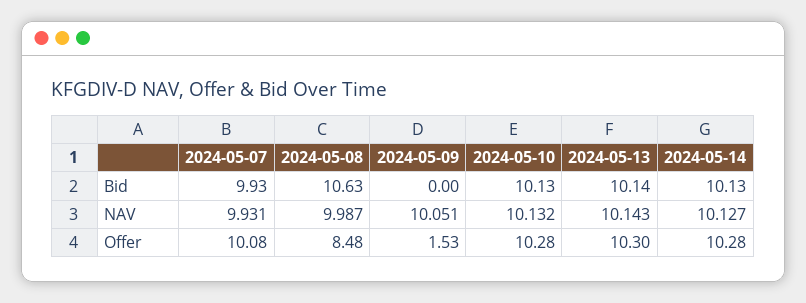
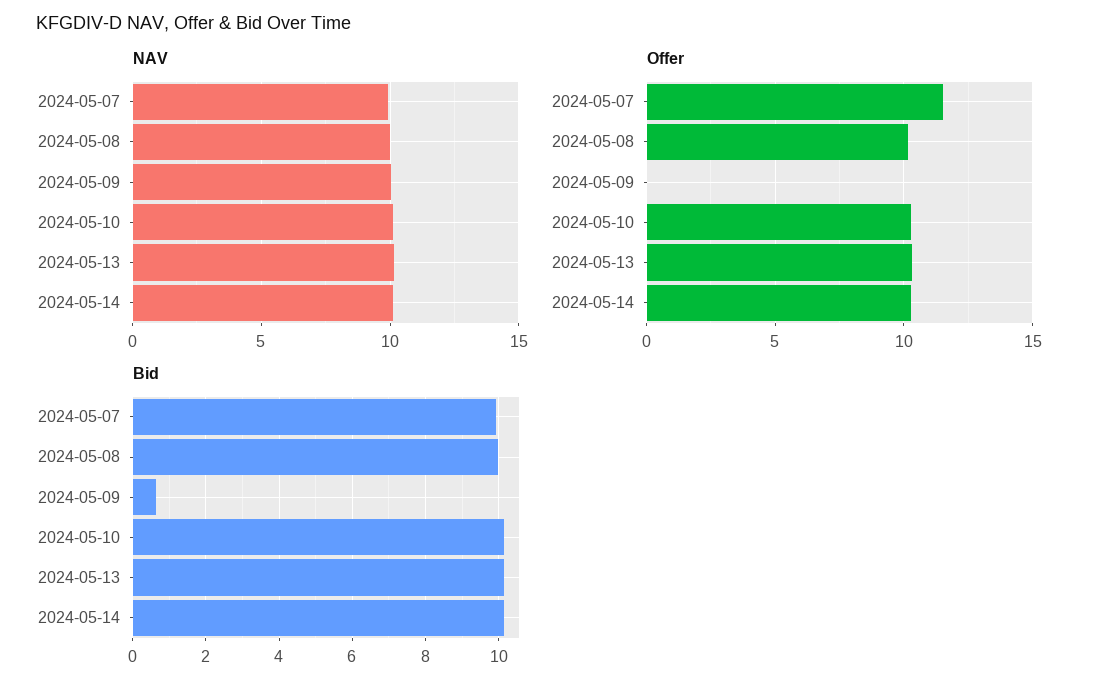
  {
    "Bid": {
      "2024-05-07": 9.93,
-     "2024-05-08": 10.63,
+     "2024-05-08": 10,
-     "2024-05-09": 0,
+     "2024-05-09": 0.6,
      "2024-05-10": 10.13,
      "2024-05-13": 10.14,
      "2024-05-14": 10.13
    },
    "NAV": {
      "2024-05-07": 9.931,
      "2024-05-08": 9.987,
      "2024-05-09": 10.051,
      "2024-05-10": 10.132,
      "2024-05-13": 10.143,
      "2024-05-14": 10.127
    },
    "Offer": {
-     "2024-05-07": 10.08,
+     "2024-05-07": 11.5,
-     "2024-05-08": 8.48,
+     "2024-05-08": 10,
-     "2024-05-09": 1.53,
+     "2024-05-09": 0,
      "2024-05-10": 10.28,
      "2024-05-13": 10.3,
      "2024-05-14": 10.28
    }
  }

